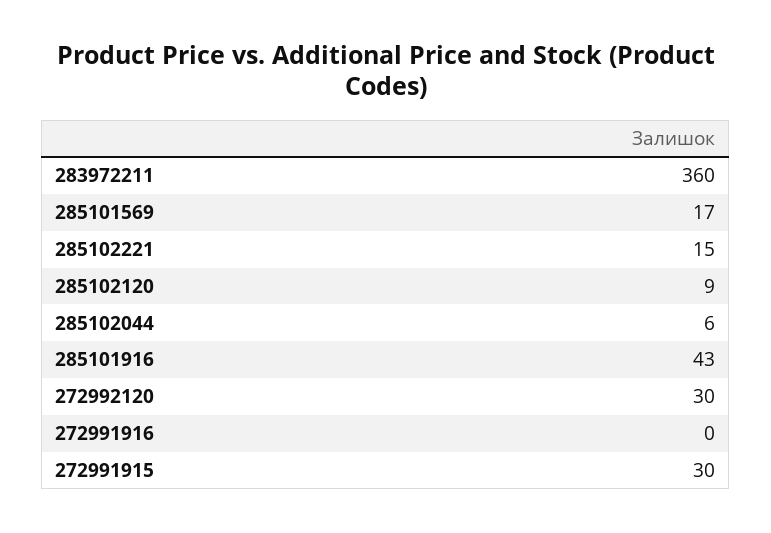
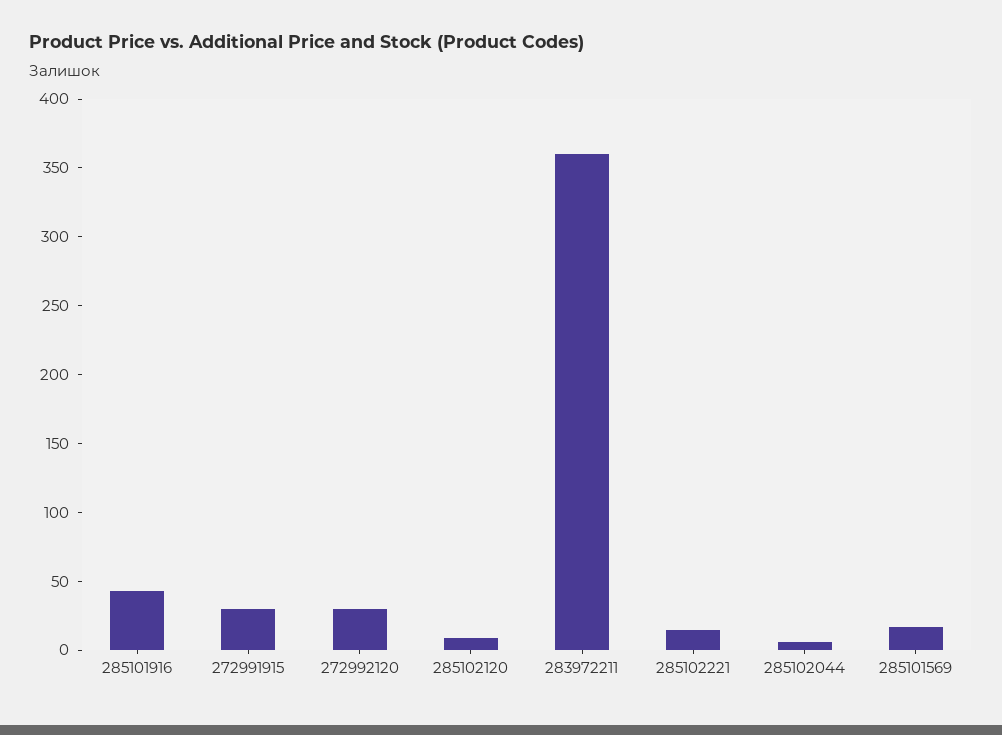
  {
    "283972211": 360,
    "285101569": 17,
    "285102221": 15,
    "285102120": 9,
    "285102044": 6,
    "285101916": 43,
    "272992120": 30,
-   "272991916": 0,
    "272991915": 30
  }

